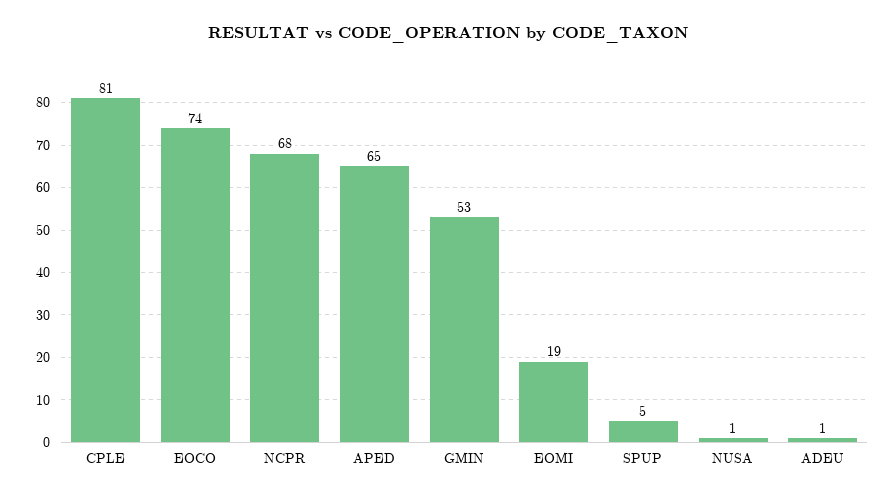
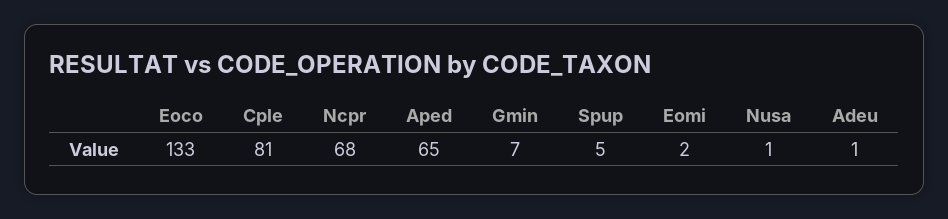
  {
    "CPLE": 81,
-   "EOCO": 74,
+   "EOCO": 133,
    "NCPR": 68,
    "APED": 65,
-   "GMIN": 53,
+   "GMIN": 7,
-   "EOMI": 19,
+   "EOMI": 2,
    "SPUP": 5,
    "NUSA": 1,
    "ADEU": 1
  }

